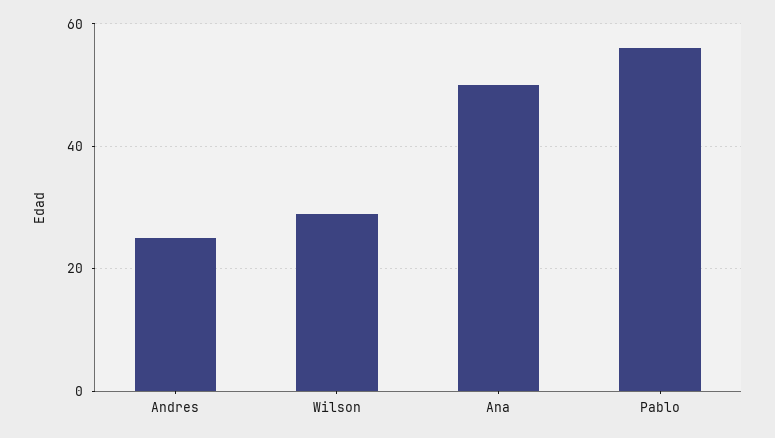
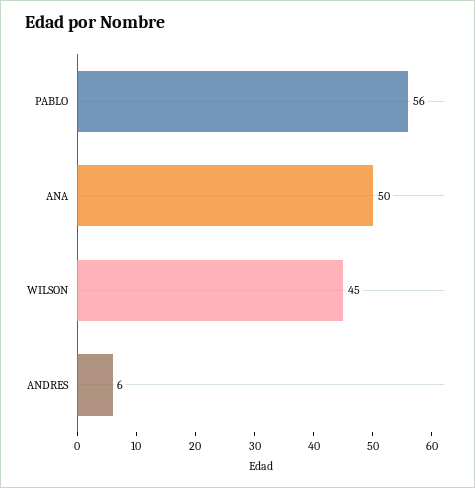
  {
-   "Andres": 25,
+   "Andres": 6,
-   "Wilson": 30,
+   "Wilson": 45,
    "Ana": 50,
    "Pablo": 56
  }

